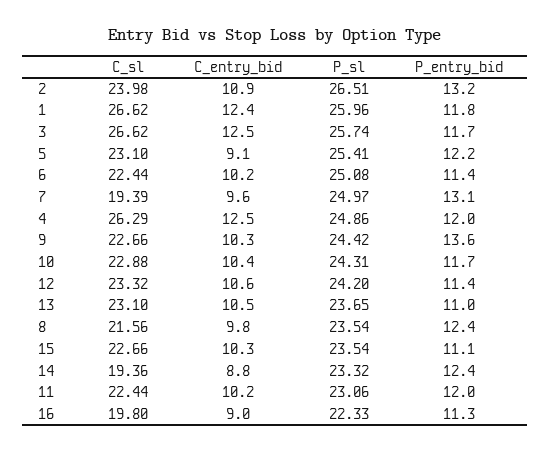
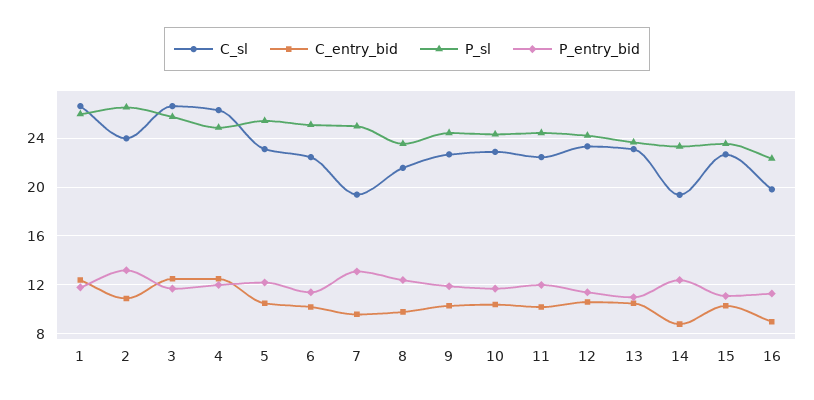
  {
    "C_sl": {
      "2": 23.98,
      "1": 26.62,
      "3": 26.62,
      "5": 23.1,
      "6": 22.44,
      "7": 19.39,
      "4": 26.29,
      "9": 22.66,
      "10": 22.88,
      "12": 23.32,
      "13": 23.1,
      "8": 21.56,
      "15": 22.66,
      "14": 19.36,
      "11": 22.44,
      "16": 19.8
    },
    "C_entry_bid": {
      "2": 10.9,
      "1": 12.4,
      "3": 12.5,
-     "5": 9.1,
+     "5": 10.5,
      "6": 10.2,
      "7": 9.6,
      "4": 12.5,
      "9": 10.3,
      "10": 10.4,
      "12": 10.6,
      "13": 10.5,
      "8": 9.8,
      "15": 10.3,
      "14": 8.8,
      "11": 10.2,
      "16": 9
    },
    "P_sl": {
      "2": 26.51,
      "1": 25.96,
      "3": 25.74,
      "5": 25.41,
      "6": 25.08,
      "7": 24.97,
      "4": 24.86,
      "9": 24.42,
      "10": 24.31,
      "12": 24.2,
      "13": 23.65,
      "8": 23.54,
      "15": 23.54,
      "14": 23.32,
-     "11": 23.06,
+     "11": 24.5,
      "16": 22.33
    },
    "P_entry_bid": {
      "2": 13.2,
      "1": 11.8,
      "3": 11.7,
      "5": 12.2,
      "6": 11.4,
      "7": 13.1,
      "4": 12,
-     "9": 13.6,
+     "9": 12,
      "10": 11.7,
      "12": 11.4,
      "13": 11,
      "8": 12.4,
      "15": 11.1,
      "14": 12.4,
      "11": 12,
      "16": 11.3
    }
  }

